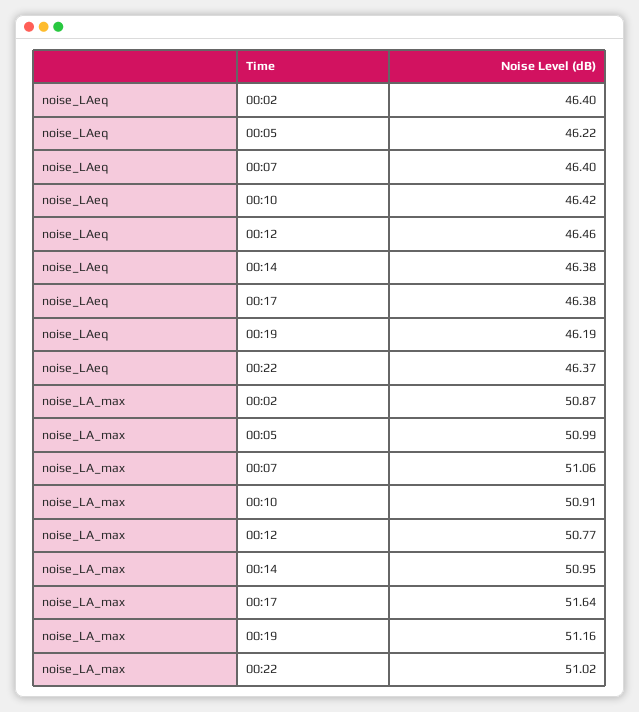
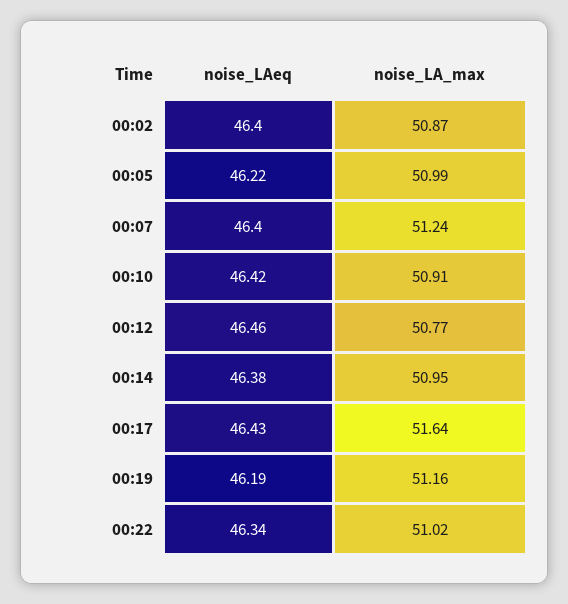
  {
    "noise_LAeq": {
      "00:02": 46.4,
      "00:05": 46.22,
      "00:07": 46.4,
      "00:10": 46.42,
      "00:12": 46.46,
      "00:14": 46.38,
-     "00:17": 46.38,
+     "00:17": 46.43,
      "00:19": 46.19,
-     "00:22": 46.37
+     "00:22": 46.34
    },
    "noise_LA_max": {
      "00:02": 50.87,
      "00:05": 50.99,
-     "00:07": 51.06,
+     "00:07": 51.24,
      "00:10": 50.91,
      "00:12": 50.77,
      "00:14": 50.95,
      "00:17": 51.64,
      "00:19": 51.16,
      "00:22": 51.02
    }
  }

